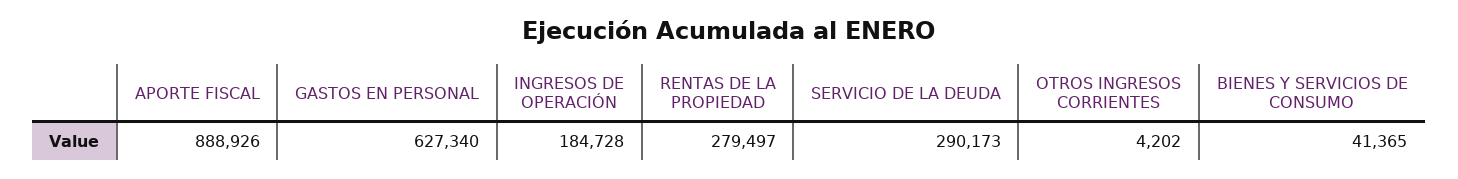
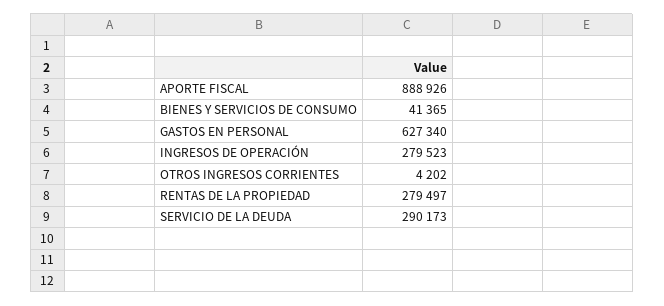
  {
    "APORTE FISCAL": 888926,
    "GASTOS EN PERSONAL": 627340,
-   "INGRESOS DE OPERACIÓN": 184728,
+   "INGRESOS DE OPERACIÓN": 279523,
    "RENTAS DE LA PROPIEDAD": 279497,
    "SERVICIO DE LA DEUDA": 290173,
    "OTROS INGRESOS CORRIENTES": 4202,
    "BIENES Y SERVICIOS DE CONSUMO": 41365
  }

